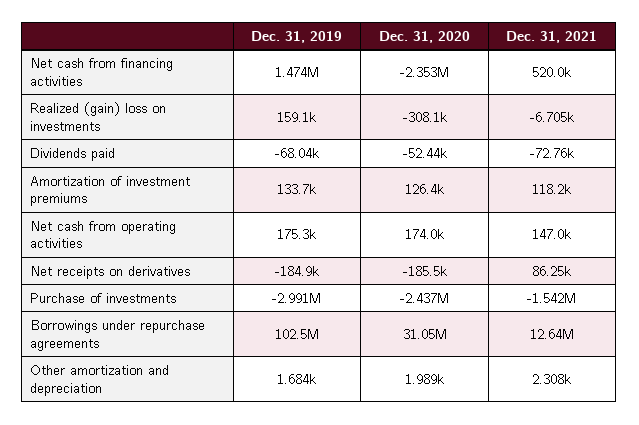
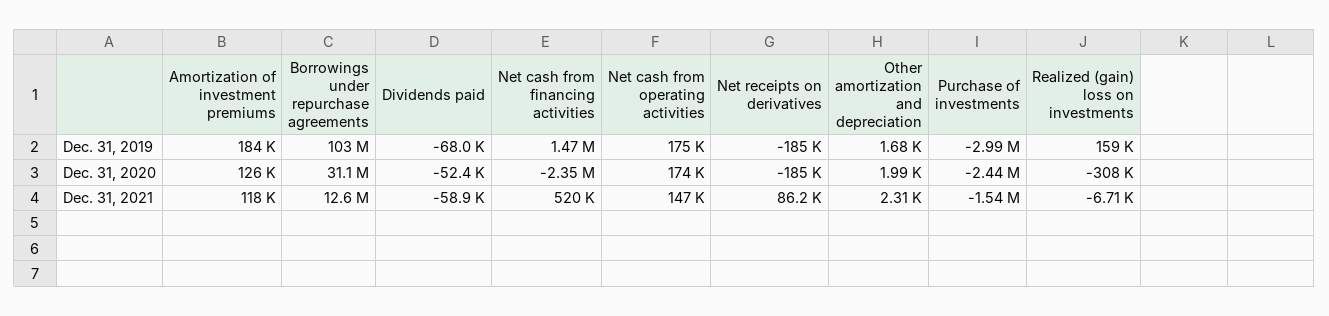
  {
    "Dec. 31, 2019": {
      "Net cash from financing activities": 1474000,
      "Realized (gain) loss on investments": 159100,
      "Dividends paid": -68040,
-     "Amortization of investment premiums": 133700,
+     "Amortization of investment premiums": 184000,
      "Net cash from operating activities": 175300,
      "Net receipts on derivatives": -184900,
      "Purchase of investments": -2991000,
      "Borrowings under repurchase agreements": 102500000,
      "Other amortization and depreciation": 1684
    },
    "Dec. 31, 2020": {
      "Net cash from financing activities": -2353000,
      "Realized (gain) loss on investments": -308100,
      "Dividends paid": -52440,
      "Amortization of investment premiums": 126400,
      "Net cash from operating activities": 174000,
      "Net receipts on derivatives": -185500,
      "Purchase of investments": -2437000,
      "Borrowings under repurchase agreements": 31050000,
      "Other amortization and depreciation": 1989
    },
    "Dec. 31, 2021": {
      "Net cash from financing activities": 520000,
      "Realized (gain) loss on investments": -6705,
-     "Dividends paid": -72760,
+     "Dividends paid": -58900,
      "Amortization of investment premiums": 118200,
      "Net cash from operating activities": 147000,
      "Net receipts on derivatives": 86250,
      "Purchase of investments": -1542000,
      "Borrowings under repurchase agreements": 12640000,
      "Other amortization and depreciation": 2308
    }
  }

